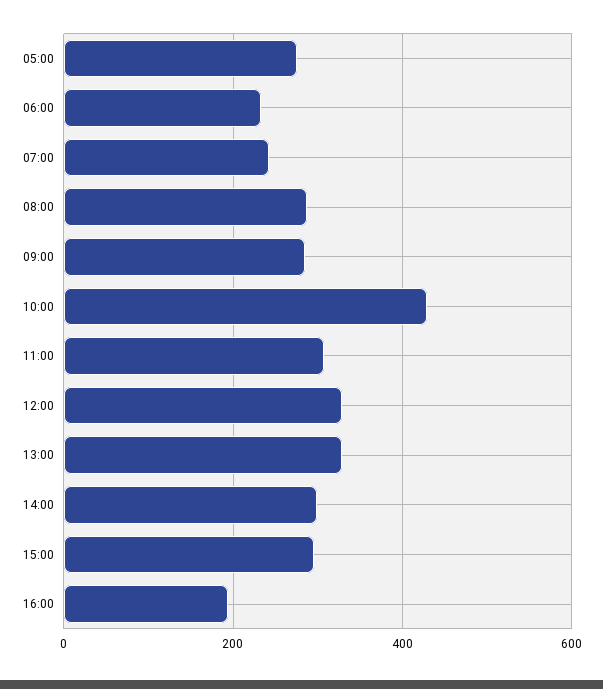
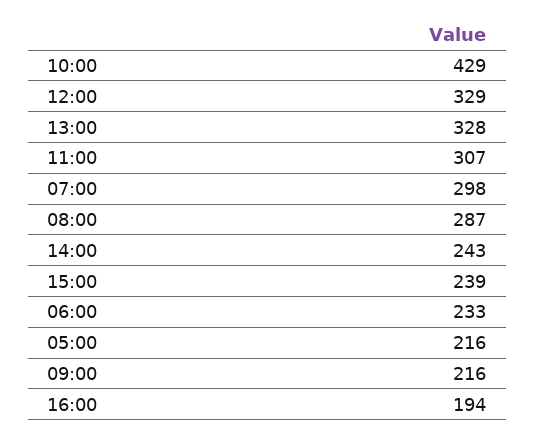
  {
-   "05:00": 280,
+   "05:00": 216,
    "06:00": 233,
-   "07:00": 240,
+   "07:00": 298,
    "08:00": 287,
-   "09:00": 280,
+   "09:00": 216,
    "10:00": 429,
    "11:00": 307,
    "12:00": 329,
    "13:00": 328,
-   "14:00": 300,
+   "14:00": 243,
-   "15:00": 300,
+   "15:00": 239,
    "16:00": 194
  }

